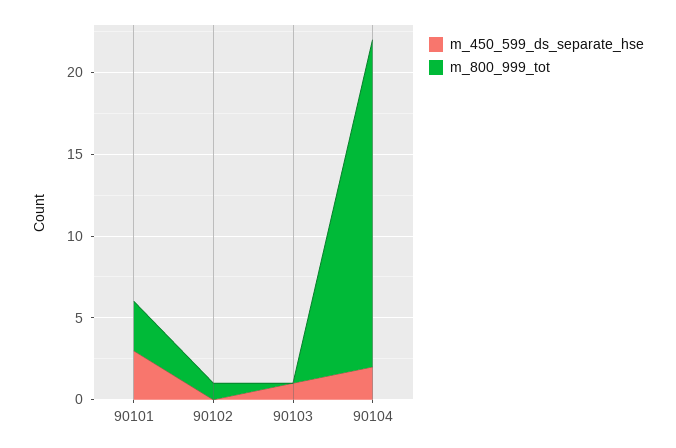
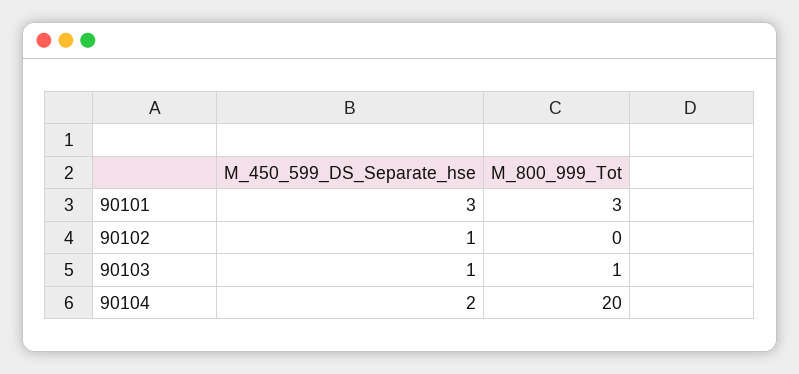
  {
    "m_450_599_ds_separate_hse": {
      "90101": 3,
-     "90102": 0,
+     "90102": 1,
      "90103": 1,
      "90104": 2
    },
    "m_800_999_tot": {
      "90101": 3,
-     "90102": 1,
+     "90102": 0,
-     "90103": 0,
+     "90103": 1,
      "90104": 20
    }
  }

